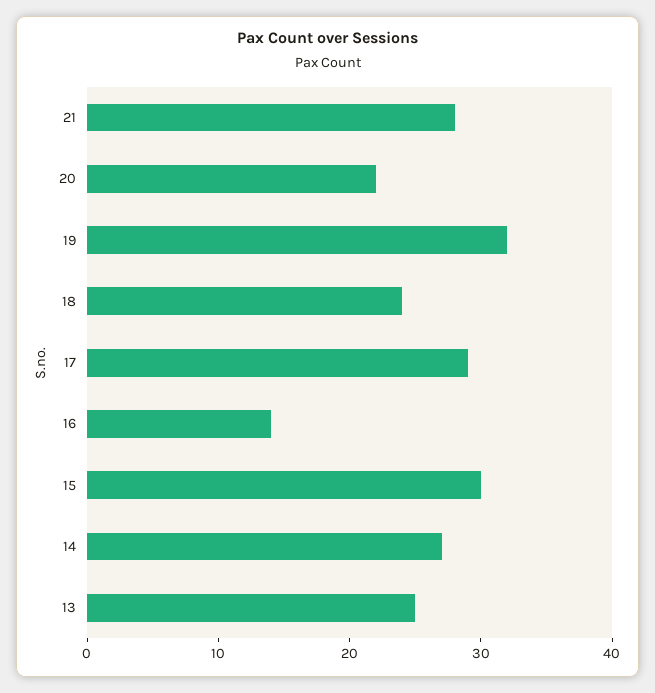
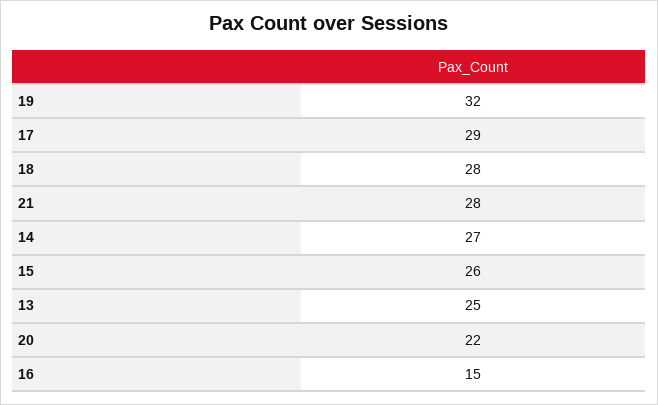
  {
    "21": 28,
    "20": 22,
    "19": 32,
-   "18": 24,
+   "18": 28,
    "17": 29,
-   "16": 14,
+   "16": 15,
-   "15": 30,
+   "15": 26,
    "14": 27,
    "13": 25
  }

